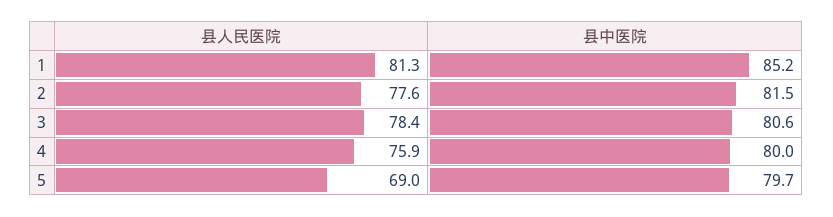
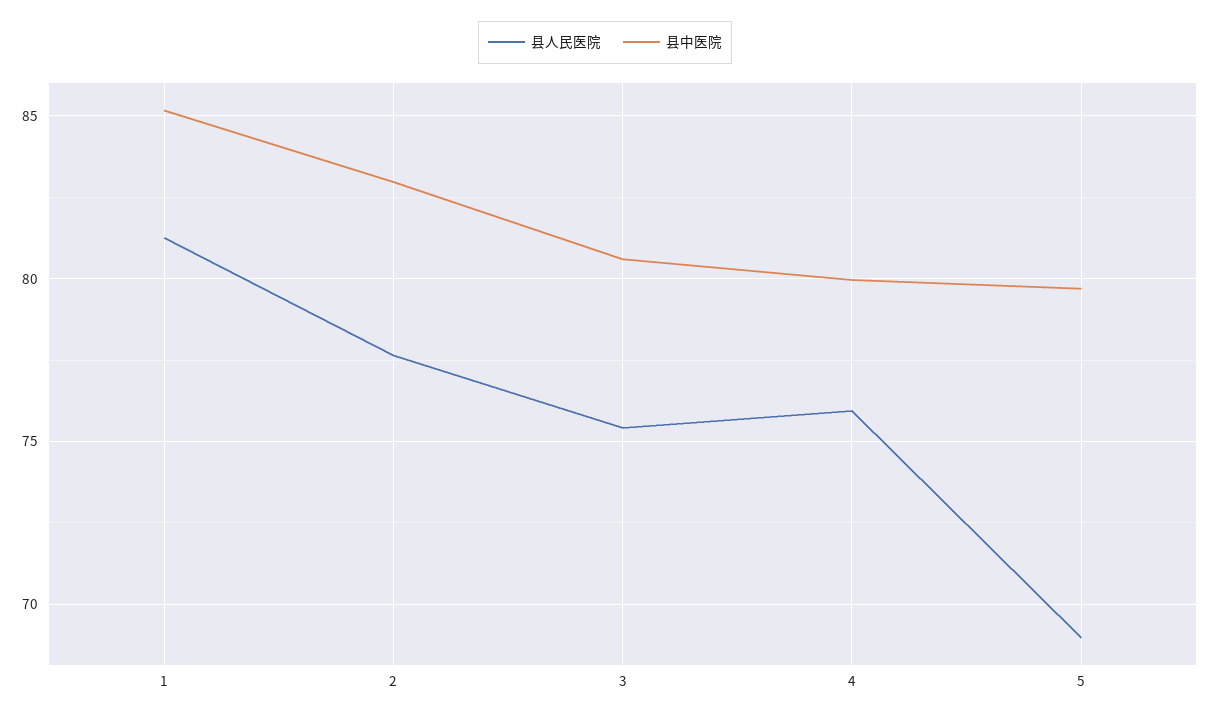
  {
    "县人民医院": {
      "1": 81.3,
      "2": 77.6,
-     "3": 78.4,
+     "3": 75.5,
      "4": 75.9,
      "5": 69
    },
    "县中医院": {
      "1": 85.2,
-     "2": 81.5,
+     "2": 83,
      "3": 80.6,
      "4": 80,
      "5": 79.7
    }
  }

